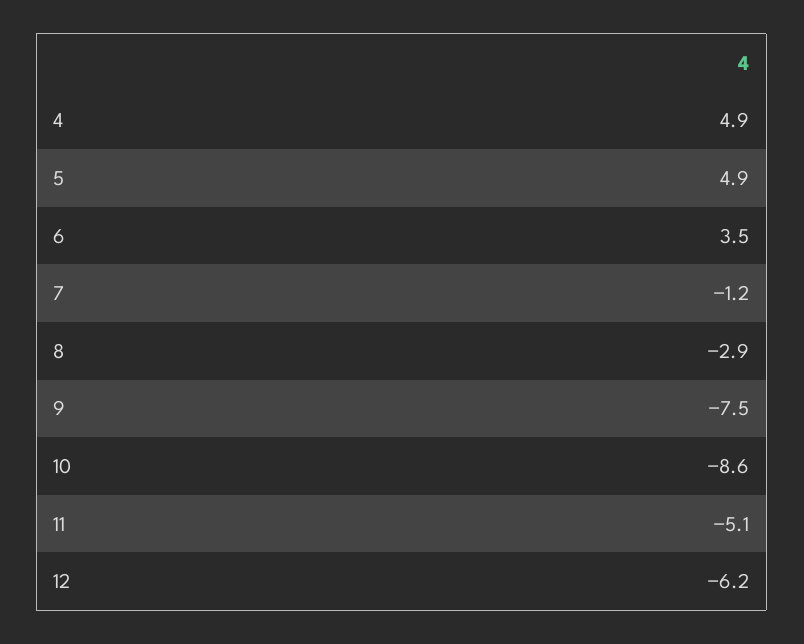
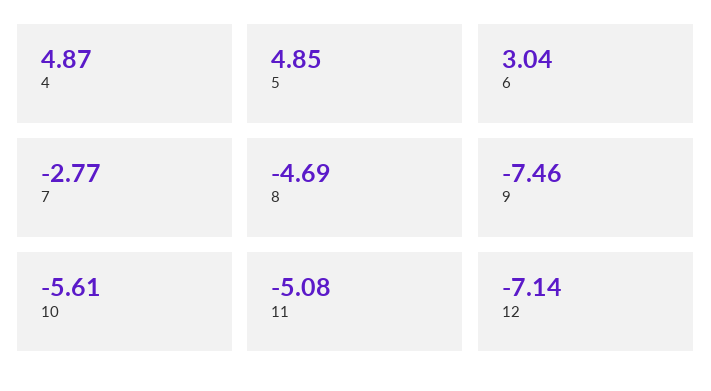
  {
    "4": 4.87,
    "5": 4.85,
-   "6": 3.5,
+   "6": 3.04,
-   "7": -1.2,
+   "7": -2.77,
-   "8": -2.9,
+   "8": -4.69,
    "9": -7.46,
-   "10": -8.6,
+   "10": -5.61,
    "11": -5.08,
-   "12": -6.2
+   "12": -7.14
  }

